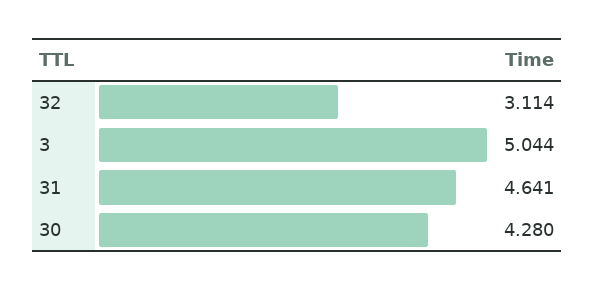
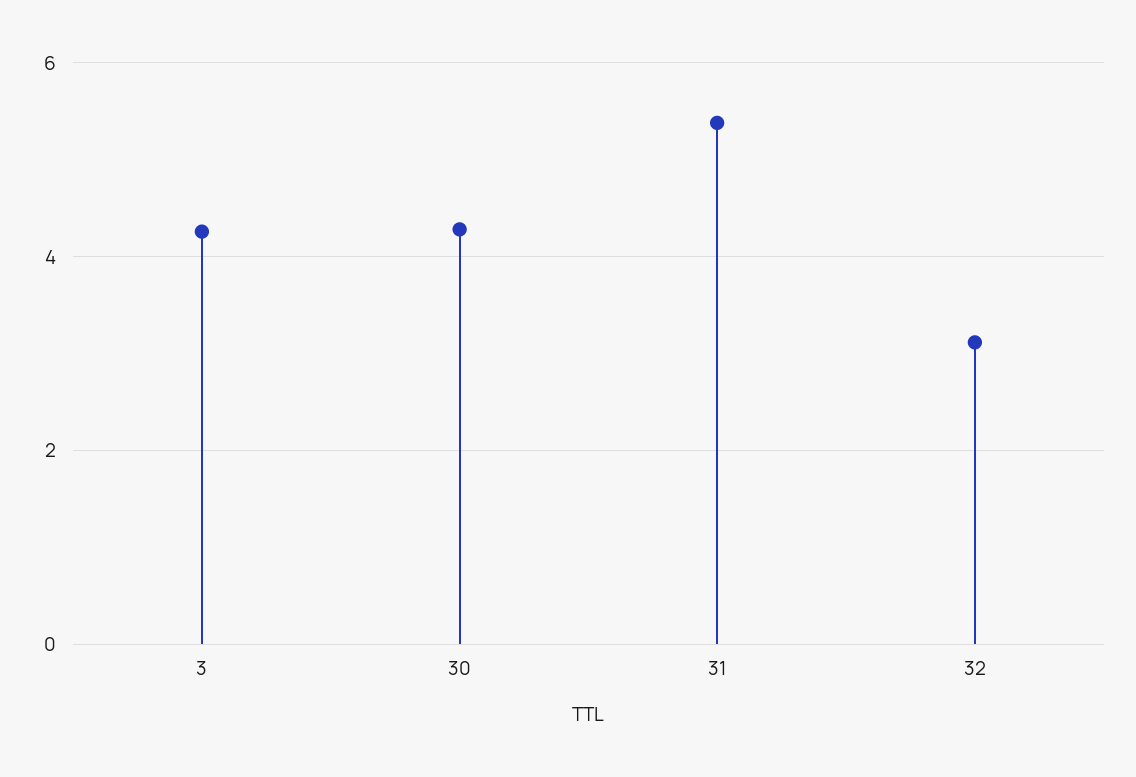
  {
    "32": 3.114,
-   "3": 5.044,
+   "3": 4.2,
-   "31": 4.641,
+   "31": 5.4,
    "30": 4.28
  }

